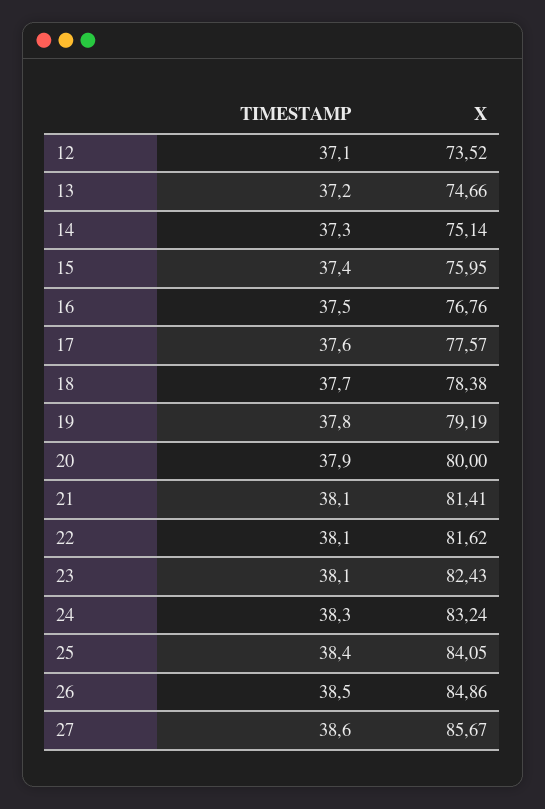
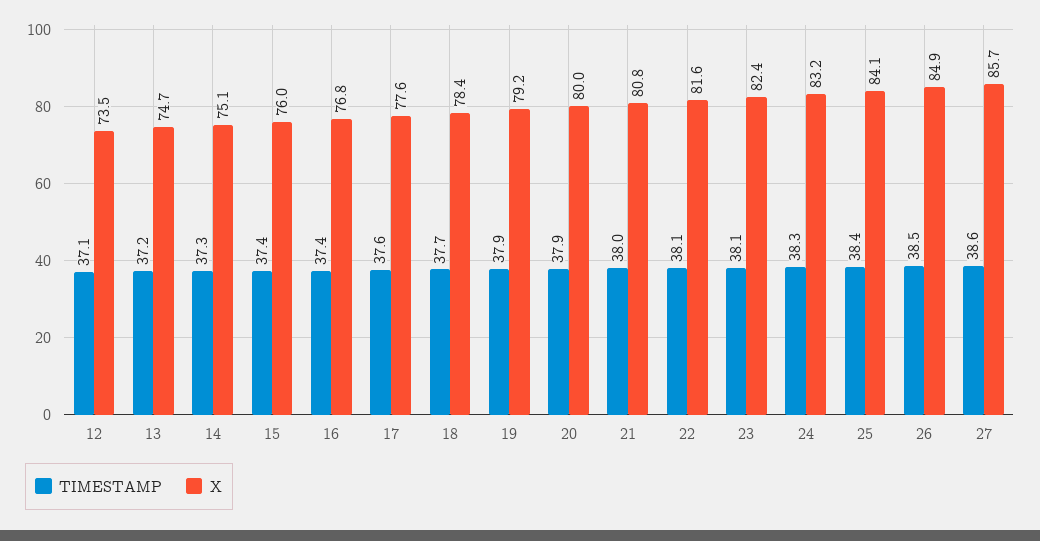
  {
    "TIMESTAMP": {
      "12": 37.1,
      "13": 37.2,
      "14": 37.3,
      "15": 37.4,
-     "16": 37.5,
+     "16": 37.4,
      "17": 37.6,
      "18": 37.7,
-     "19": 37.8,
+     "19": 37.9,
      "20": 37.9,
-     "21": 38.1,
+     "21": 38,
      "22": 38.1,
      "23": 38.1,
      "24": 38.3,
      "25": 38.4,
      "26": 38.5,
      "27": 38.6
    },
    "X": {
      "12": 73.52,
      "13": 74.66,
      "14": 75.14,
      "15": 75.95,
      "16": 76.76,
      "17": 77.57,
      "18": 78.38,
      "19": 79.19,
      "20": 80,
-     "21": 81.41,
+     "21": 80.8,
      "22": 81.62,
      "23": 82.43,
      "24": 83.24,
      "25": 84.05,
      "26": 84.86,
      "27": 85.67
    }
  }

